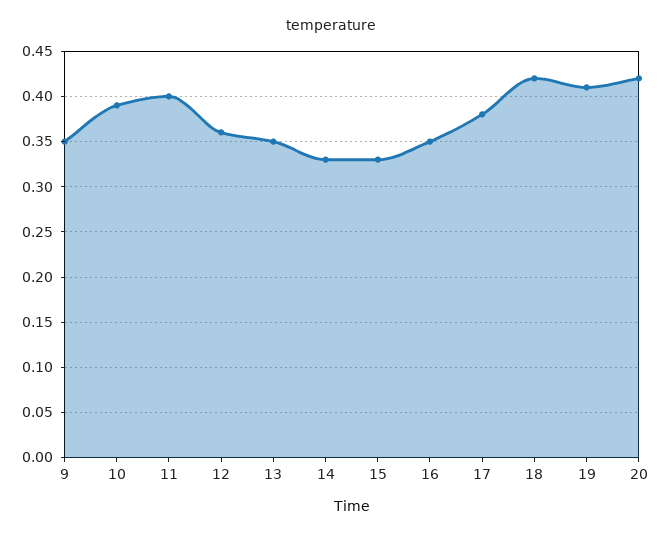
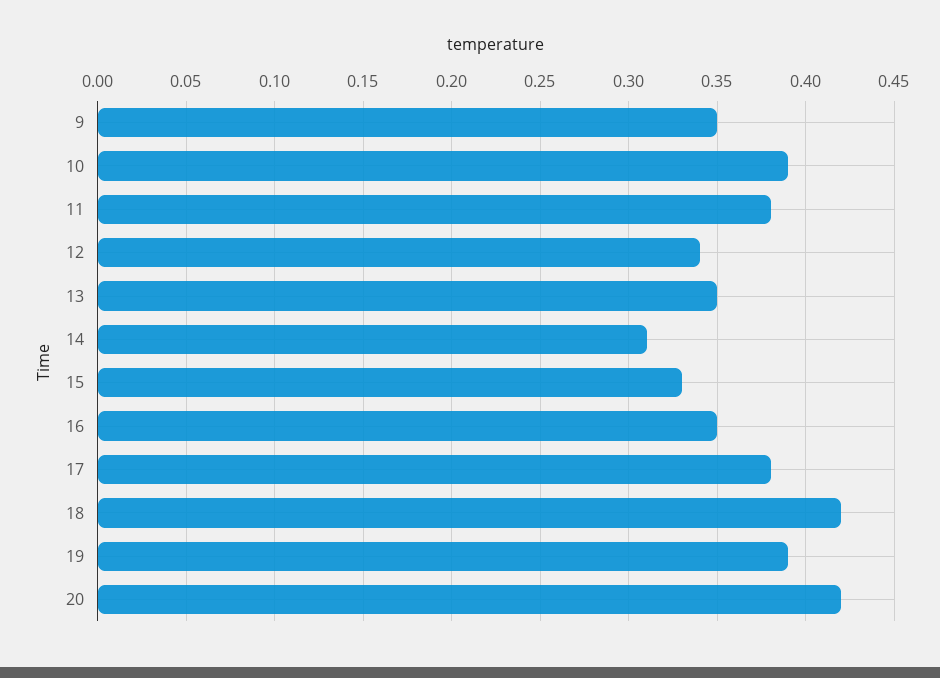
  {
    "9": 0.35,
    "10": 0.39,
-   "11": 0.4,
+   "11": 0.38,
-   "12": 0.36,
+   "12": 0.34,
    "13": 0.35,
-   "14": 0.33,
+   "14": 0.31,
    "15": 0.33,
    "16": 0.35,
    "17": 0.38,
    "18": 0.42,
-   "19": 0.41,
+   "19": 0.39,
    "20": 0.42
  }

